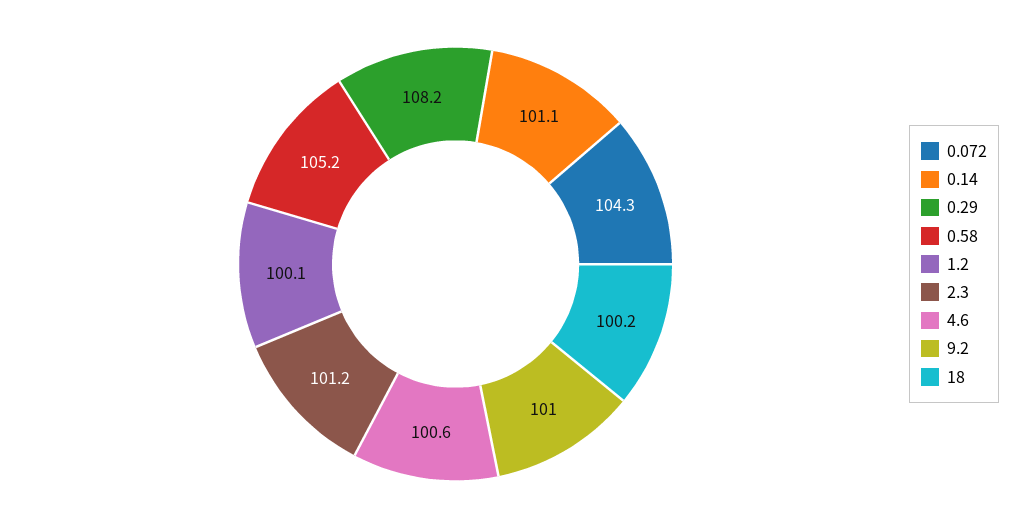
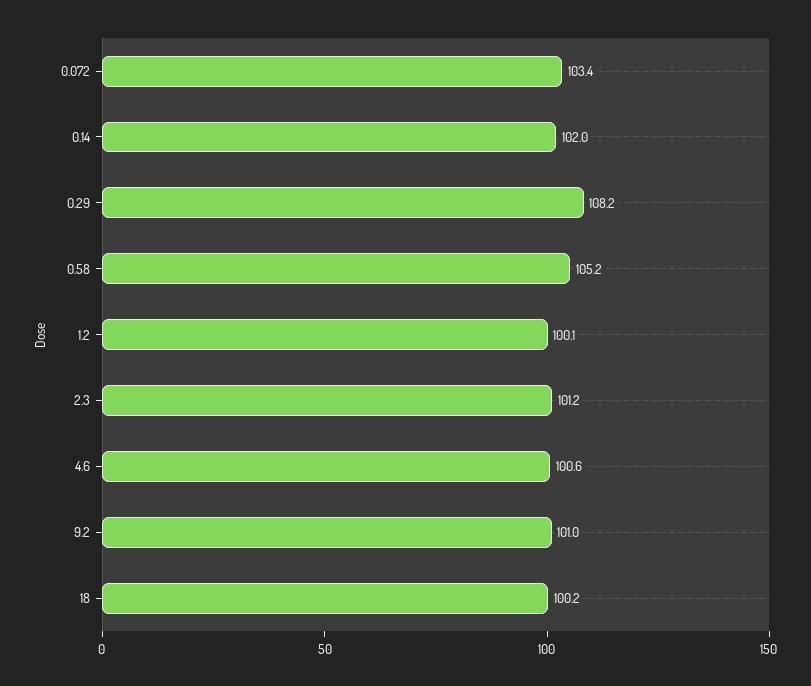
  {
-   "0.072": 104.3,
+   "0.072": 103.4,
-   "0.14": 101.1,
+   "0.14": 102,
    "0.29": 108.2,
    "0.58": 105.2,
    "1.2": 100.1,
    "2.3": 101.2,
    "4.6": 100.6,
    "9.2": 101,
    "18": 100.2
  }

